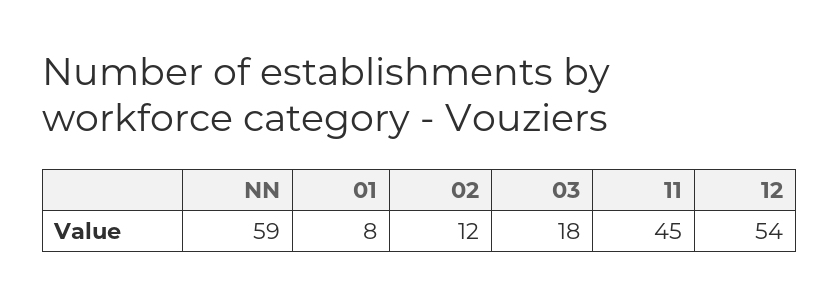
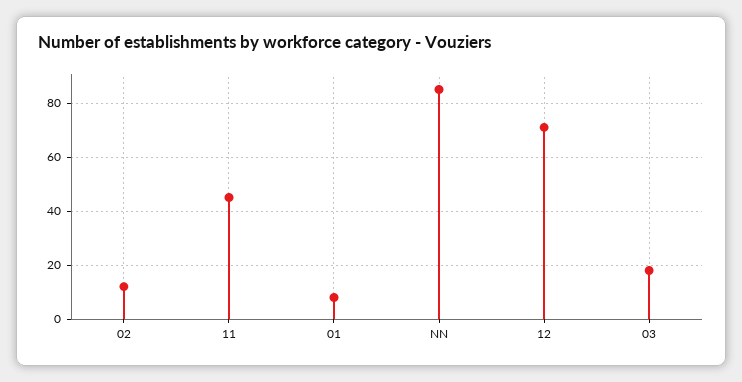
  {
-   "NN": 59,
+   "NN": 85,
    "01": 8,
    "02": 12,
    "03": 18,
    "11": 45,
-   "12": 54
+   "12": 70
  }

